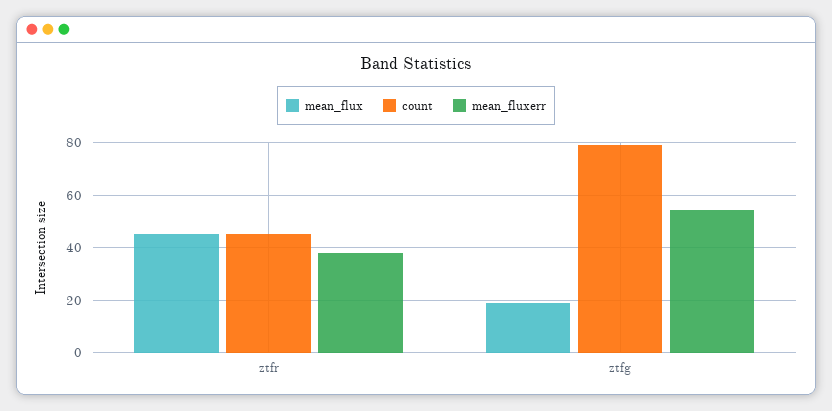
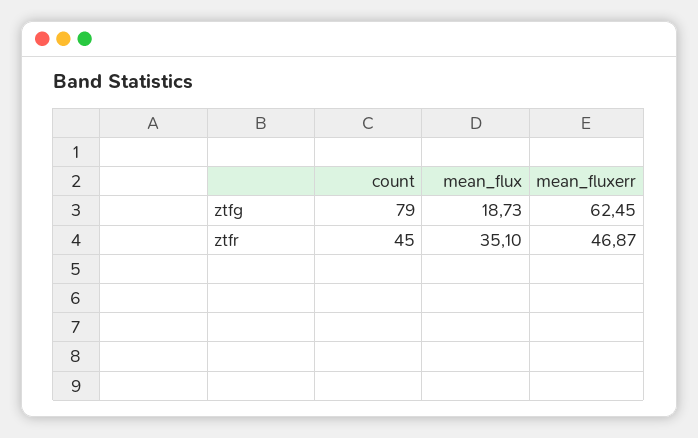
  {
    "mean_flux": {
-     "ztfr": 45,
+     "ztfr": 35.1,
      "ztfg": 18.73
    },
    "count": {
      "ztfr": 45,
      "ztfg": 79
    },
    "mean_fluxerr": {
-     "ztfr": 37.5,
+     "ztfr": 46.87,
-     "ztfg": 55
+     "ztfg": 62.45
    }
  }

